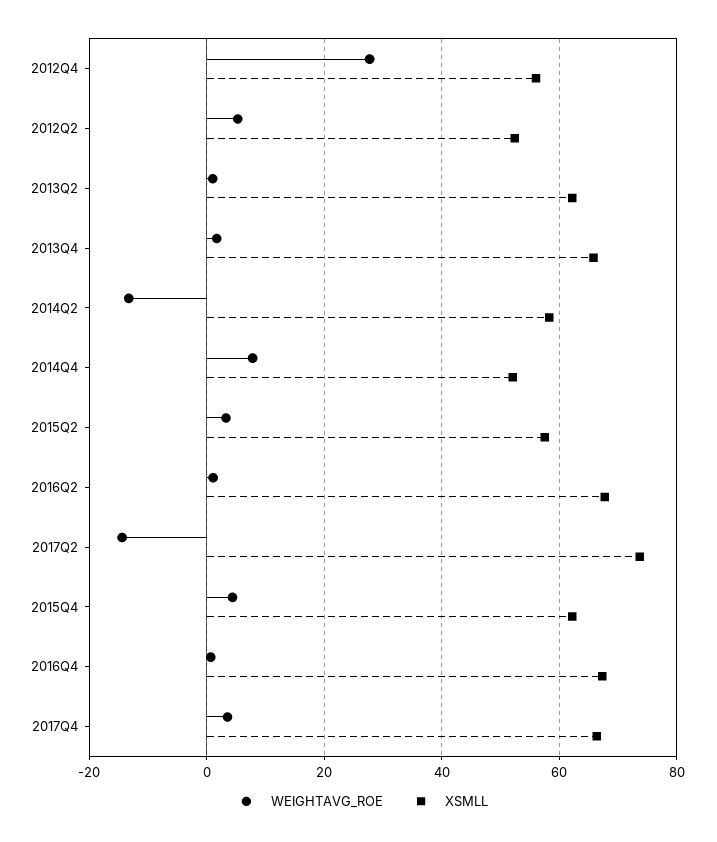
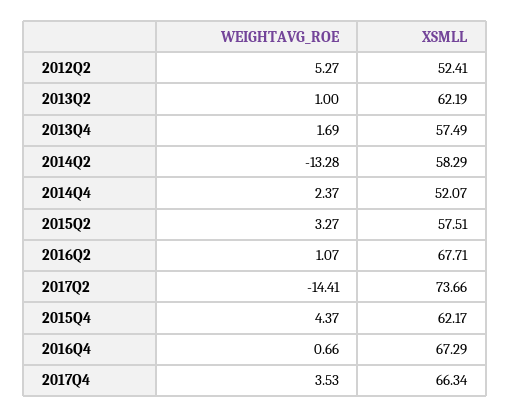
  {
    "WEIGHTAVG_ROE": {
-     "2012Q4": 28,
      "2012Q2": 5.27,
      "2013Q2": 1,
      "2013Q4": 1.69,
      "2014Q2": -13.28,
-     "2014Q4": 8,
+     "2014Q4": 2.37,
      "2015Q2": 3.27,
      "2016Q2": 1.07,
      "2017Q2": -14.41,
      "2015Q4": 4.37,
      "2016Q4": 0.66,
      "2017Q4": 3.53
    },
    "XSMLL": {
-     "2012Q4": 56,
      "2012Q2": 52.41,
      "2013Q2": 62.19,
-     "2013Q4": 66,
+     "2013Q4": 57.49,
      "2014Q2": 58.29,
      "2014Q4": 52.07,
      "2015Q2": 57.51,
      "2016Q2": 67.71,
      "2017Q2": 73.66,
      "2015Q4": 62.17,
      "2016Q4": 67.29,
      "2017Q4": 66.34
    }
  }

